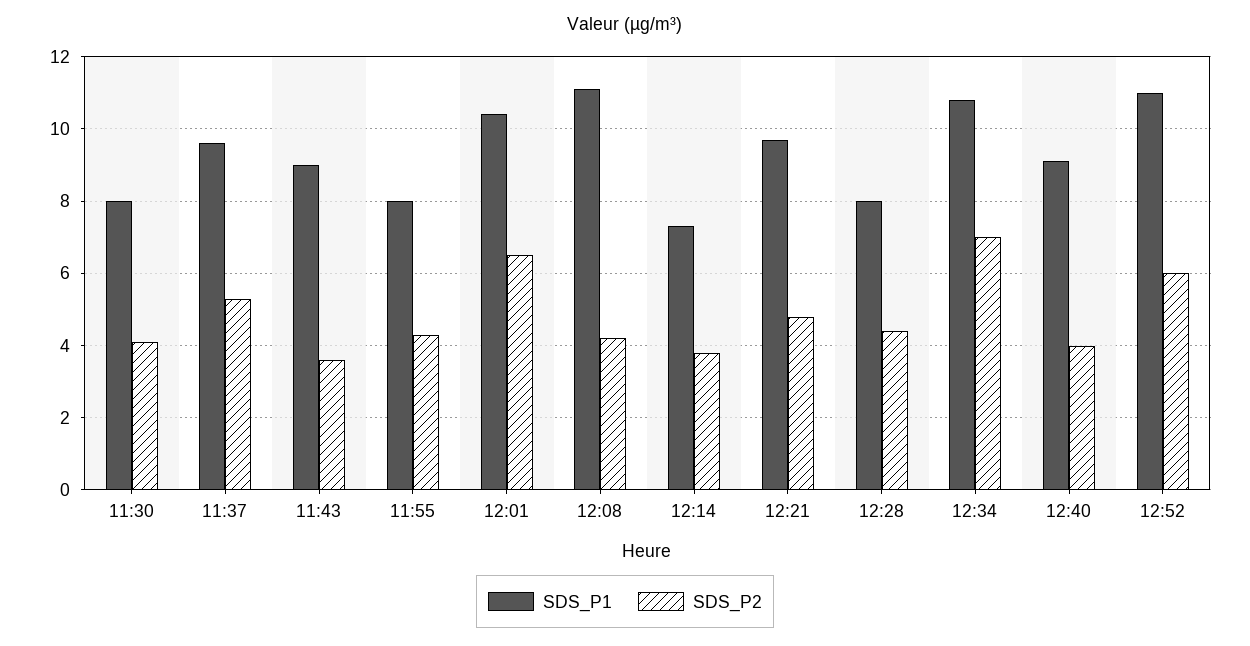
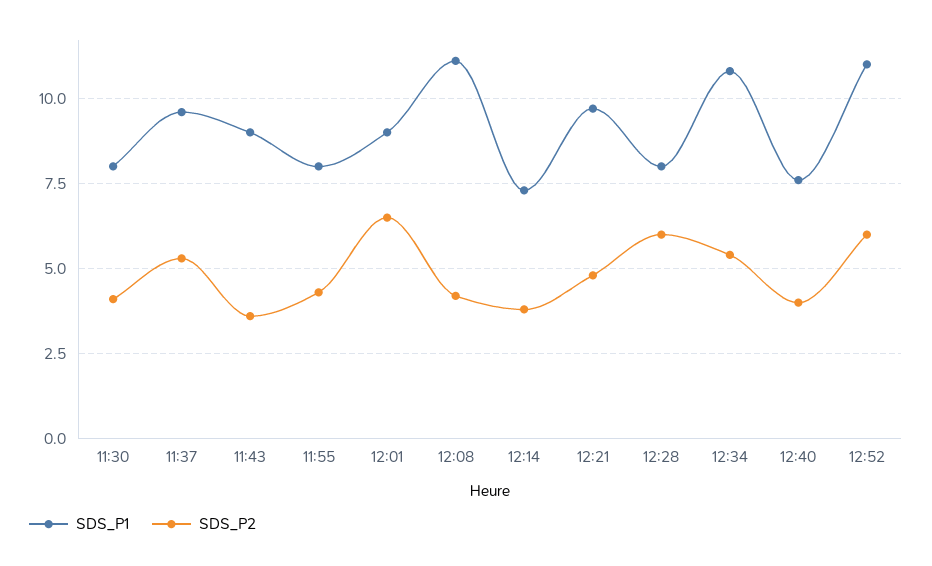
  {
    "SDS_P1": {
      "11:30": 8,
      "11:37": 9.5,
      "11:43": 9,
      "11:55": 8,
-     "12:01": 10.5,
+     "12:01": 9,
      "12:08": 11,
      "12:14": 7.5,
      "12:21": 9.5,
      "12:28": 8,
      "12:34": 11,
-     "12:40": 9,
+     "12:40": 7.5,
      "12:52": 11
    },
    "SDS_P2": {
      "11:30": 4,
      "11:37": 5.5,
      "11:43": 3.5,
      "11:55": 4.5,
      "12:01": 6.5,
      "12:08": 4,
      "12:14": 4,
      "12:21": 5,
-     "12:28": 4.5,
+     "12:28": 6,
-     "12:34": 7,
+     "12:34": 5.5,
      "12:40": 4,
      "12:52": 6
    }
  }

